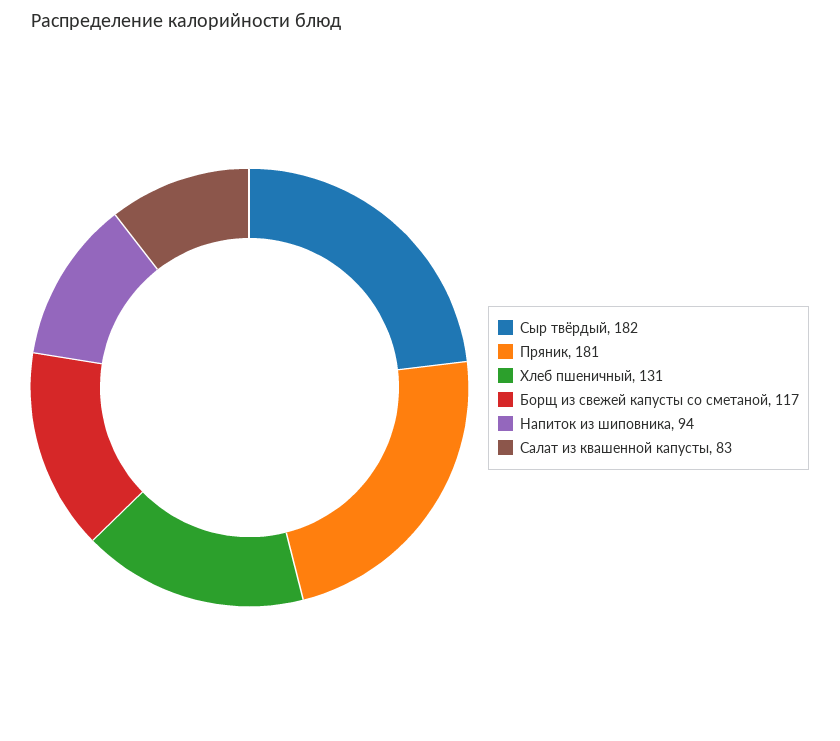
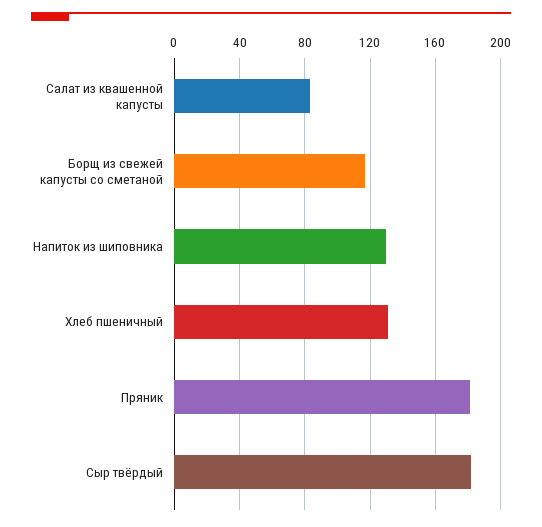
  {
    "Сыр твёрдый": 182,
    "Пряник": 181,
    "Хлеб пшеничный": 131,
    "Борщ из свежей капусты со сметаной": 117,
-   "Напиток из шиповника": 94,
+   "Напиток из шиповника": 130,
    "Салат из квашенной капусты": 83
  }

